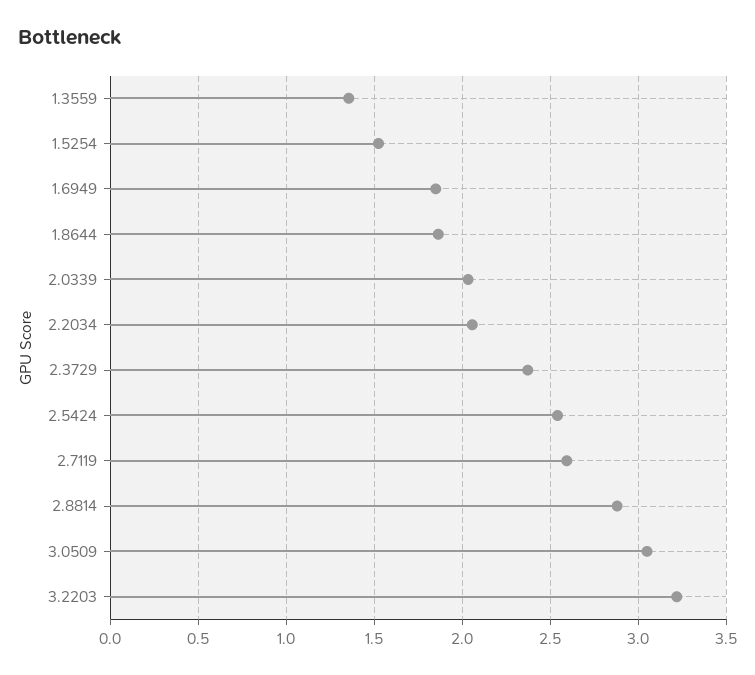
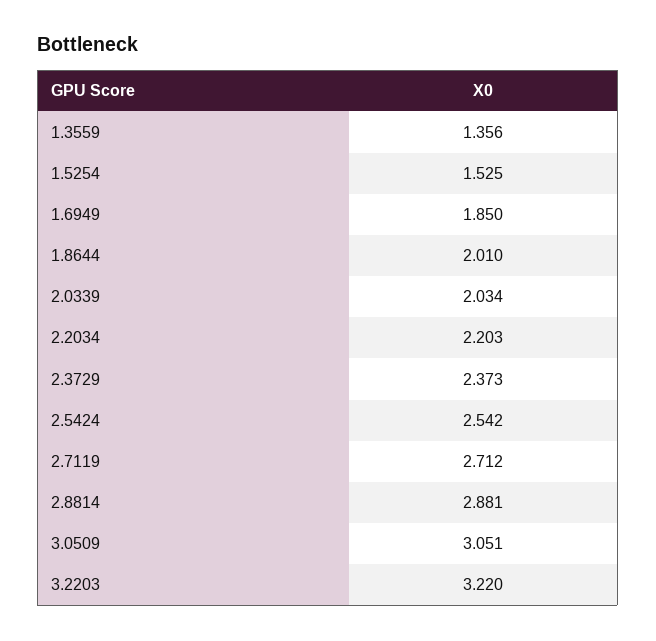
  {
    "1.3559": 1.356,
    "1.5254": 1.525,
    "1.6949": 1.85,
-   "1.8644": 1.85,
+   "1.8644": 2.01,
    "2.0339": 2.034,
-   "2.2034": 2.05,
+   "2.2034": 2.203,
    "2.3729": 2.373,
    "2.5424": 2.542,
-   "2.7119": 2.6,
+   "2.7119": 2.712,
    "2.8814": 2.881,
    "3.0509": 3.051,
    "3.2203": 3.22
  }

